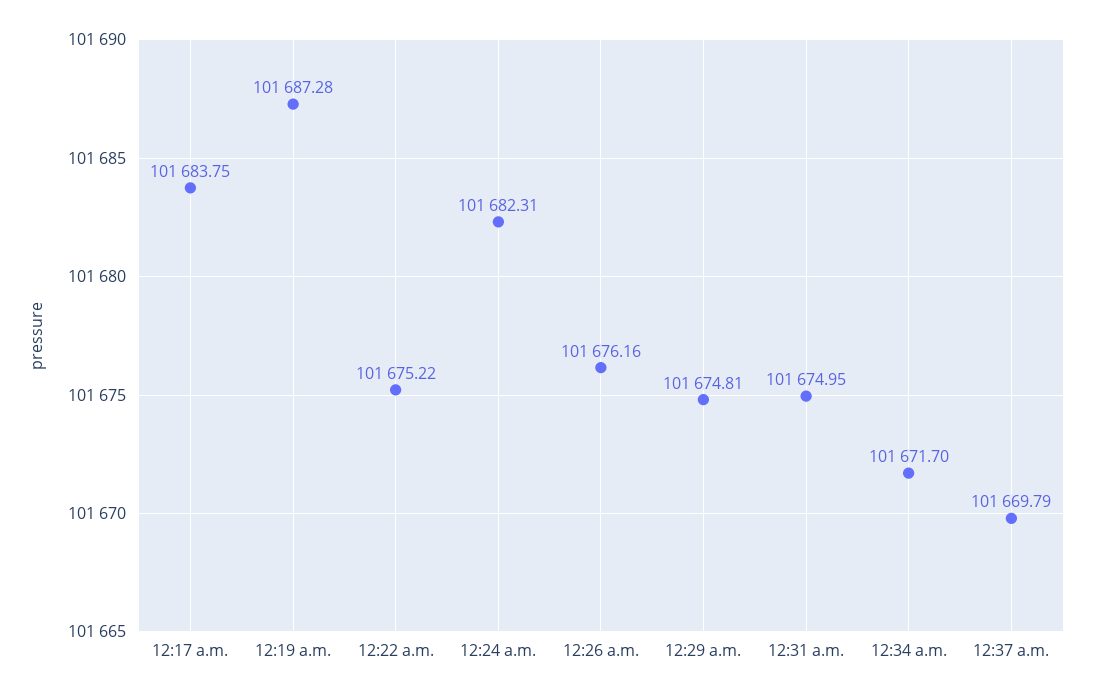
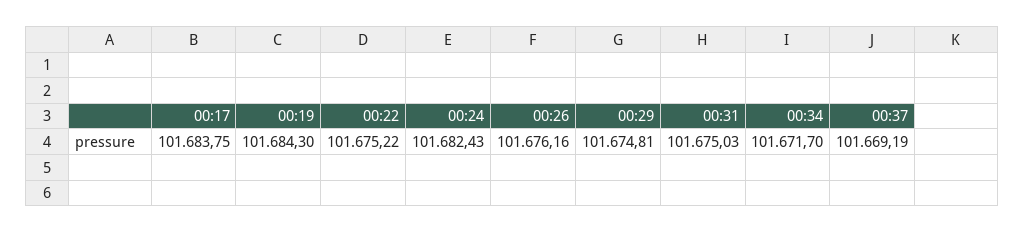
  {
    "12:17 a.m.": 101683.75,
-   "12:19 a.m.": 101687.28,
+   "12:19 a.m.": 101684.3,
    "12:22 a.m.": 101675.22,
-   "12:24 a.m.": 101682.31,
+   "12:24 a.m.": 101682.43,
    "12:26 a.m.": 101676.16,
    "12:29 a.m.": 101674.81,
-   "12:31 a.m.": 101674.95,
+   "12:31 a.m.": 101675.03,
    "12:34 a.m.": 101671.7,
-   "12:37 a.m.": 101669.79
+   "12:37 a.m.": 101669.19
  }

